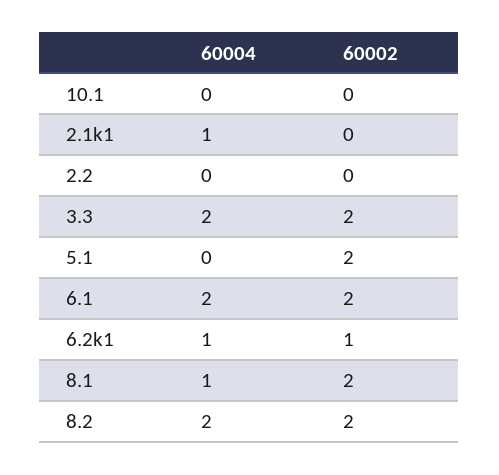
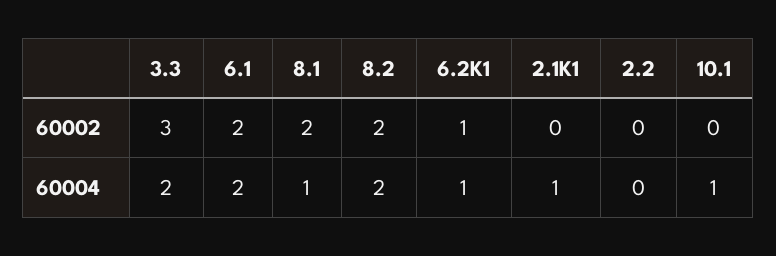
  {
    "60004": {
-     "10.1": 0,
+     "10.1": 1,
      "2.1k1": 1,
      "2.2": 0,
      "3.3": 2,
-     "5.1": 0,
      "6.1": 2,
      "6.2k1": 1,
      "8.1": 1,
      "8.2": 2
    },
    "60002": {
      "10.1": 0,
      "2.1k1": 0,
      "2.2": 0,
-     "3.3": 2,
+     "3.3": 3,
-     "5.1": 2,
      "6.1": 2,
      "6.2k1": 1,
      "8.1": 2,
      "8.2": 2
    }
  }

